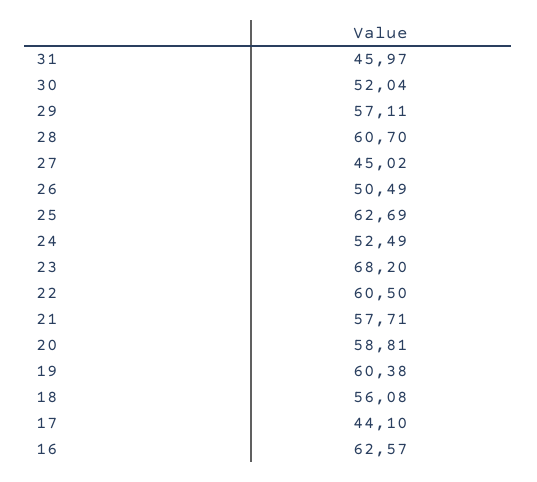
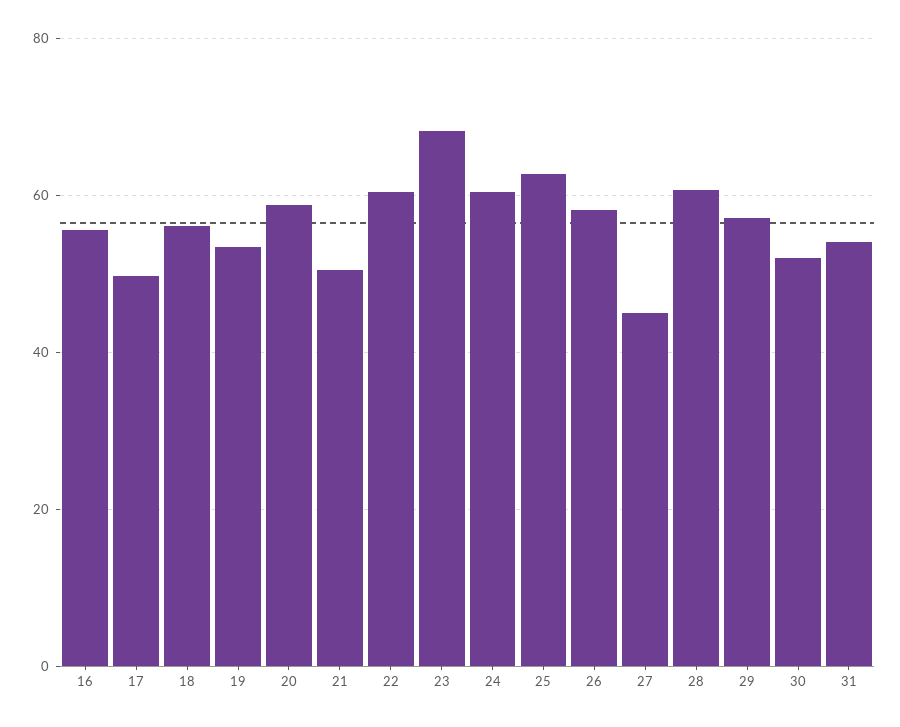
  {
-   "31": 45.97,
+   "31": 54,
    "30": 52.04,
    "29": 57.11,
    "28": 60.7,
    "27": 45.02,
-   "26": 50.49,
+   "26": 58,
    "25": 62.69,
-   "24": 52.49,
+   "24": 60,
    "23": 68.2,
    "22": 60.5,
-   "21": 57.71,
+   "21": 50,
    "20": 58.81,
-   "19": 60.38,
+   "19": 54,
    "18": 56.08,
-   "17": 44.1,
+   "17": 50,
-   "16": 62.57
+   "16": 56
  }

